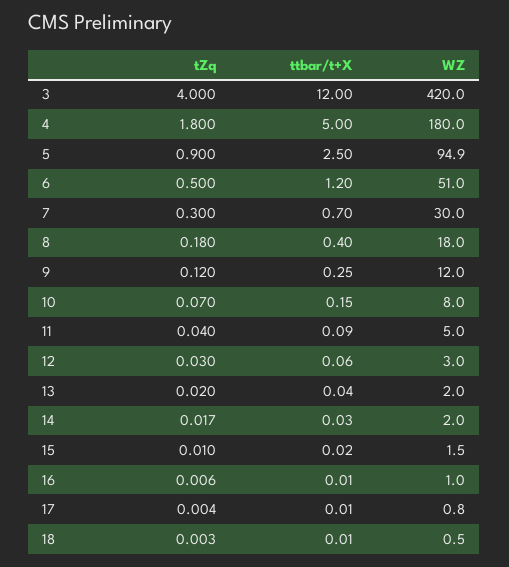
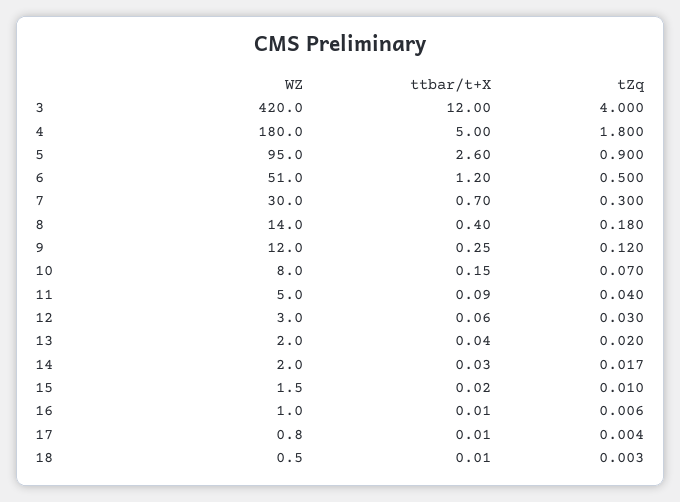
  {
    "tZq": {
      "3": 4,
      "4": 1.8,
      "5": 0.9,
      "6": 0.5,
      "7": 0.3,
      "8": 0.18,
      "9": 0.12,
      "10": 0.07,
      "11": 0.04,
      "12": 0.03,
      "13": 0.02,
      "14": 0.017,
      "15": 0.01,
      "16": 0.006,
      "17": 0.004,
      "18": 0.003
    },
    "ttbar/t+X": {
      "3": 12,
      "4": 5,
-     "5": 2.5,
+     "5": 2.6,
      "6": 1.2,
      "7": 0.7,
      "8": 0.4,
      "9": 0.25,
      "10": 0.15,
      "11": 0.09,
      "12": 0.06,
      "13": 0.04,
      "14": 0.03,
      "15": 0.02,
      "16": 0.01,
      "17": 0.01,
      "18": 0.01
    },
    "WZ": {
      "3": 420,
      "4": 180,
-     "5": 94.9,
+     "5": 95,
      "6": 51,
      "7": 30,
-     "8": 18,
+     "8": 14,
      "9": 12,
      "10": 8,
      "11": 5,
      "12": 3,
      "13": 2,
      "14": 2,
      "15": 1.5,
      "16": 1,
      "17": 0.8,
      "18": 0.5
    }
  }

